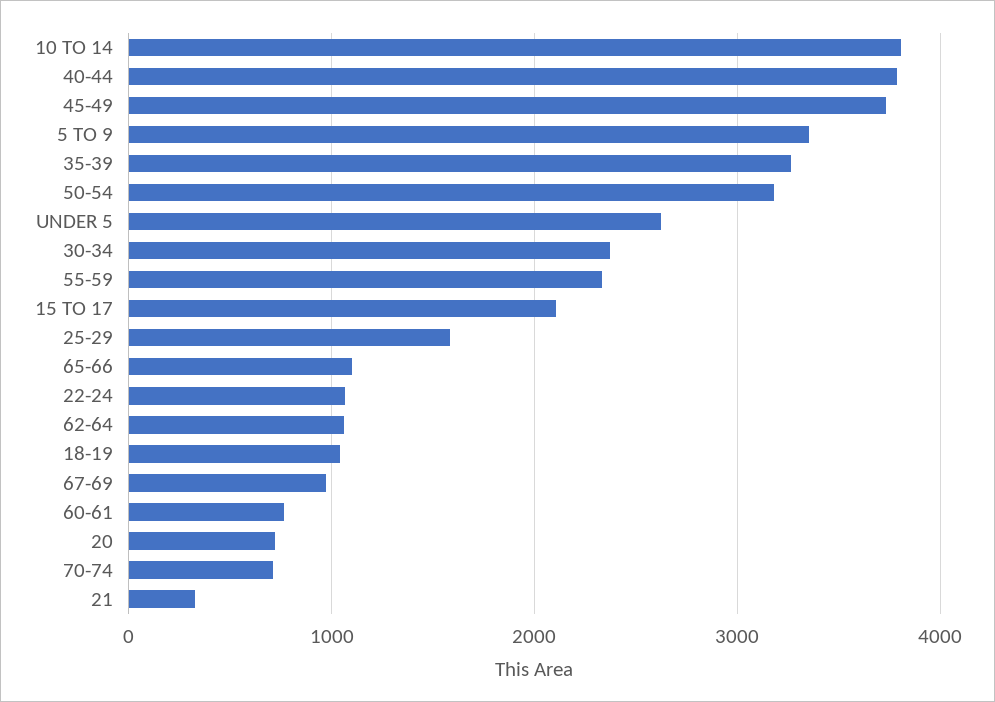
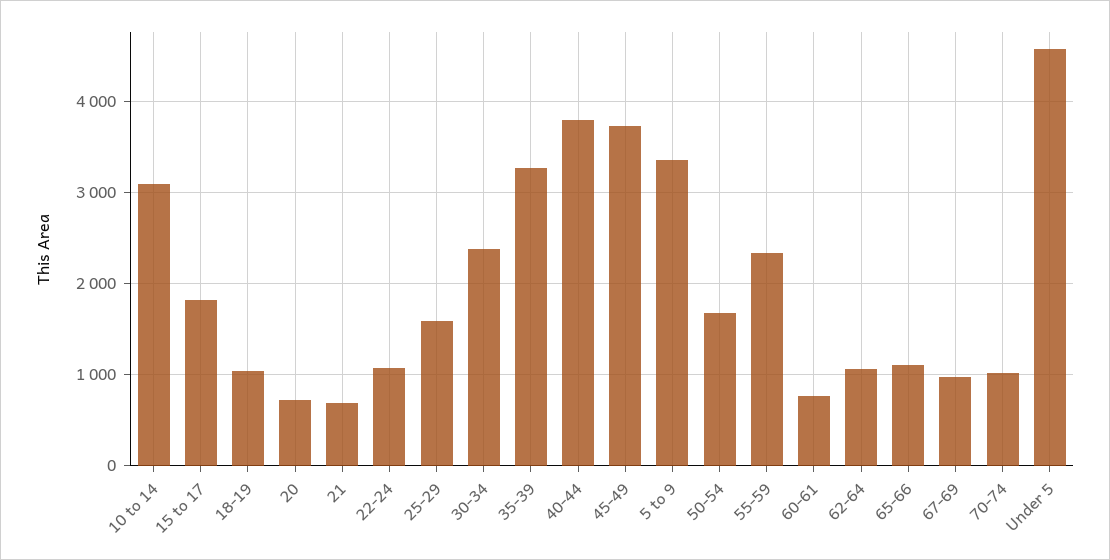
  {
-   "10 TO 14": 3800,
+   "10 TO 14": 3100,
    "40-44": 3800,
    "45-49": 3700,
    "5 TO 9": 3400,
    "35-39": 3300,
-   "50-54": 3200,
+   "50-54": 1700,
-   "UNDER 5": 2600,
+   "UNDER 5": 4600,
    "30-34": 2400,
    "55-59": 2300,
-   "15 TO 17": 2100,
+   "15 TO 17": 1800,
    "25-29": 1600,
    "65-66": 1100,
    "22-24": 1100,
    "62-64": 1100,
    "18-19": 1000,
    "67-69": 1000,
    "60-61": 800,
    "20": 700,
-   "70-74": 700,
+   "70-74": 1000,
-   "21": 300
+   "21": 700
  }

